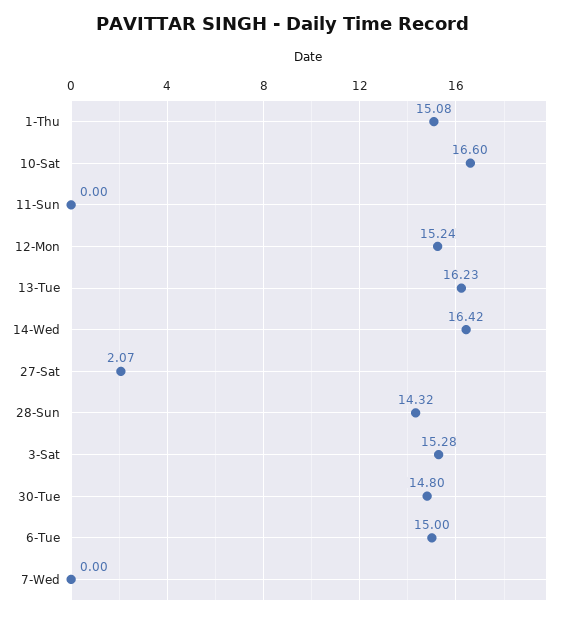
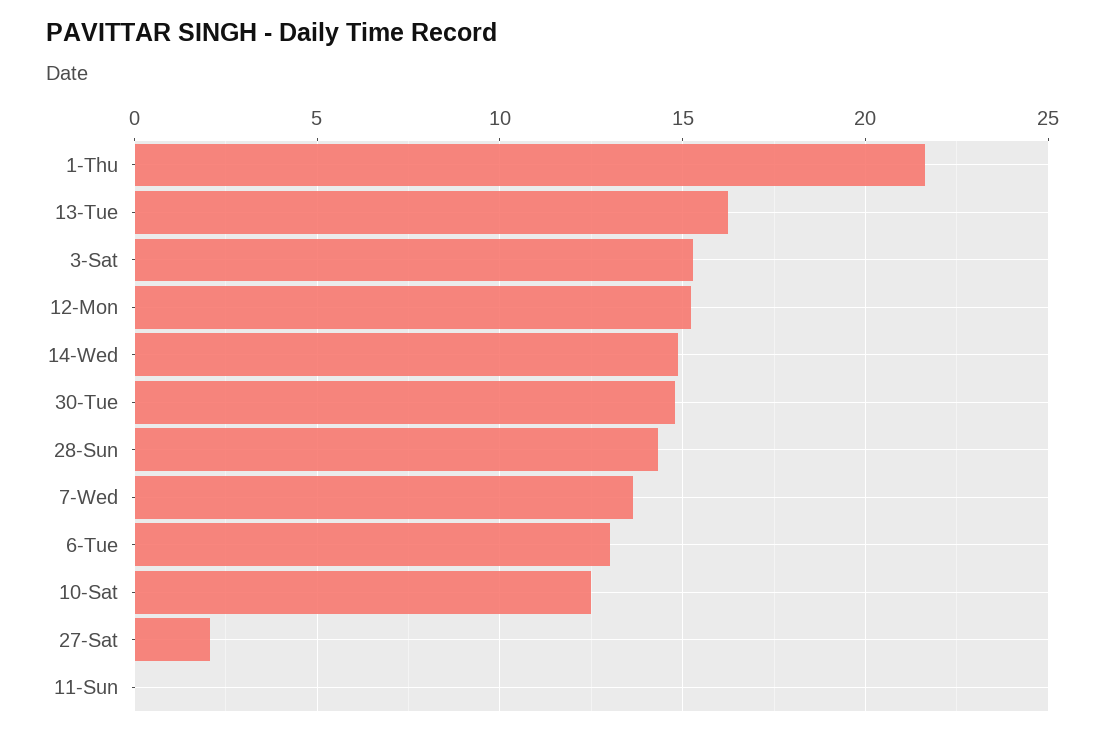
  {
-   "1-Thu": 15.08,
+   "1-Thu": 21.5,
-   "10-Sat": 16.6,
+   "10-Sat": 12.5,
    "11-Sun": 0,
    "12-Mon": 15.24,
    "13-Tue": 16.23,
-   "14-Wed": 16.42,
+   "14-Wed": 15,
    "27-Sat": 2.07,
    "28-Sun": 14.32,
    "3-Sat": 15.28,
    "30-Tue": 14.8,
-   "6-Tue": 15,
+   "6-Tue": 13,
-   "7-Wed": 0
+   "7-Wed": 13.5
  }

